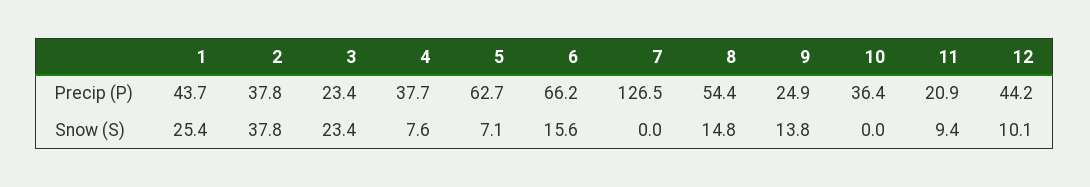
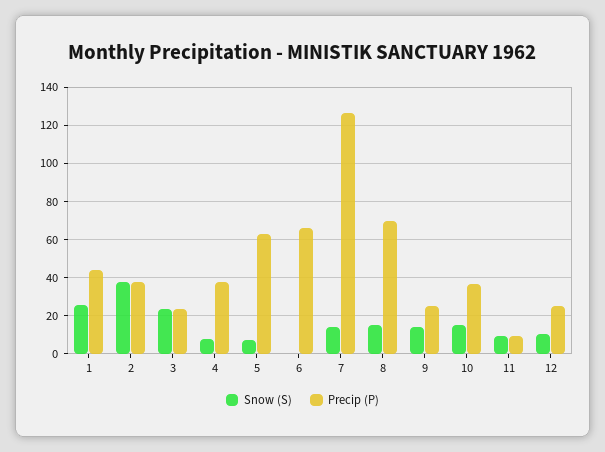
  {
    "Precip (P)": {
      "1": 43.7,
      "2": 37.8,
      "3": 23.4,
      "4": 37.7,
      "5": 62.7,
      "6": 66.2,
      "7": 126.5,
-     "8": 54.4,
+     "8": 70,
      "9": 24.9,
      "10": 36.4,
-     "11": 20.9,
+     "11": 10,
-     "12": 44.2
+     "12": 25
    },
    "Snow (S)": {
      "1": 25.4,
      "2": 37.8,
      "3": 23.4,
      "4": 7.6,
      "5": 7.1,
-     "6": 15.6,
+     "6": 0,
-     "7": 0,
+     "7": 15,
      "8": 14.8,
      "9": 13.8,
-     "10": 0,
+     "10": 15,
      "11": 9.4,
      "12": 10.1
    }
  }

